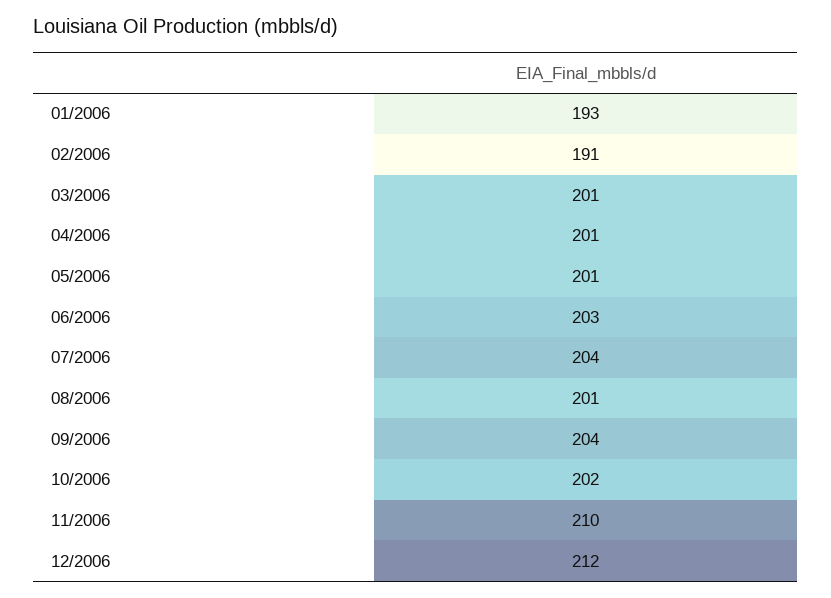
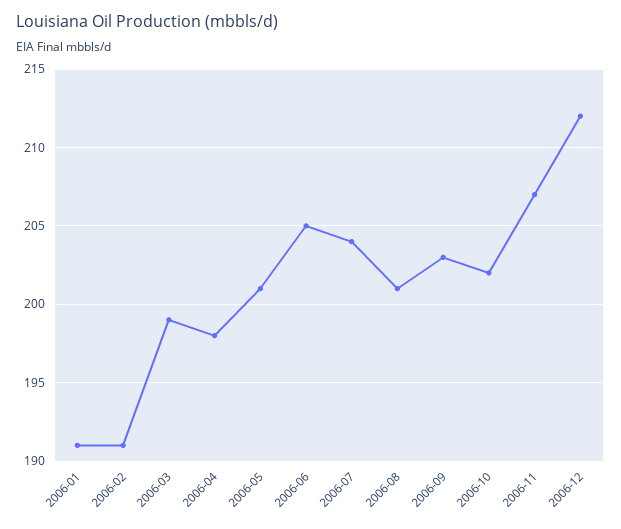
  {
-   "01/2006": 193,
+   "01/2006": 191,
    "02/2006": 191,
-   "03/2006": 201,
+   "03/2006": 199,
-   "04/2006": 201,
+   "04/2006": 198,
    "05/2006": 201,
-   "06/2006": 203,
+   "06/2006": 205,
    "07/2006": 204,
    "08/2006": 201,
-   "09/2006": 204,
+   "09/2006": 203,
    "10/2006": 202,
-   "11/2006": 210,
+   "11/2006": 207,
    "12/2006": 212
  }

